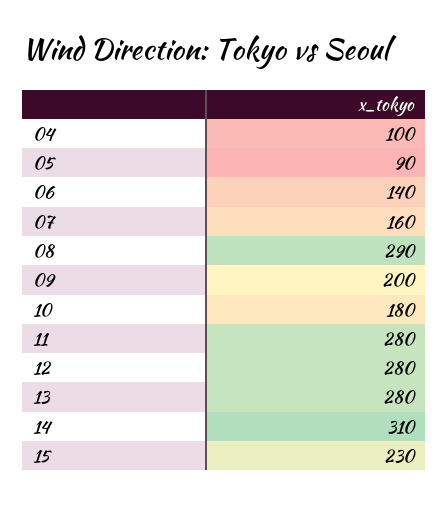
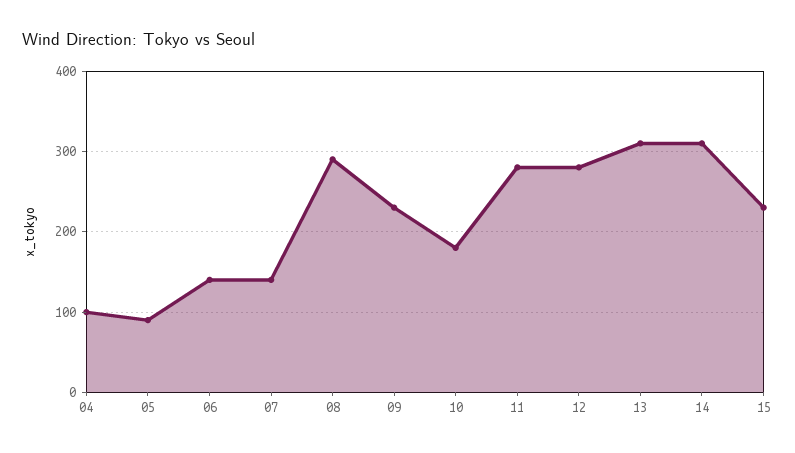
  {
    "04": 100,
    "05": 90,
    "06": 140,
-   "07": 160,
+   "07": 140,
    "08": 290,
-   "09": 200,
+   "09": 230,
    "10": 180,
    "11": 280,
    "12": 280,
-   "13": 280,
+   "13": 310,
    "14": 310,
    "15": 230
  }

